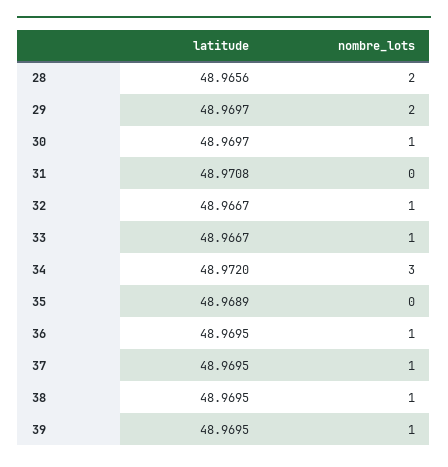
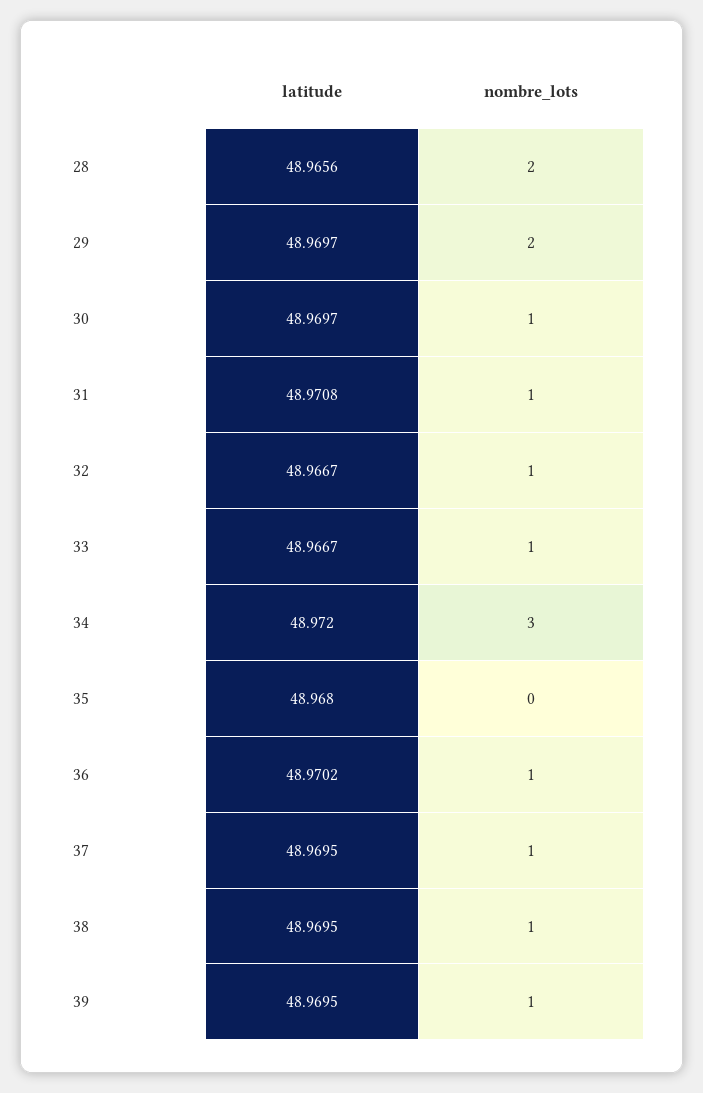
  {
    "latitude": {
      "28": 48.9656,
      "29": 48.9697,
      "30": 48.9697,
      "31": 48.9708,
      "32": 48.9667,
      "33": 48.9667,
      "34": 48.972,
-     "35": 48.9689,
+     "35": 48.968,
-     "36": 48.9695,
+     "36": 48.9702,
      "37": 48.9695,
      "38": 48.9695,
      "39": 48.9695
    },
    "nombre_lots": {
      "28": 2,
      "29": 2,
      "30": 1,
-     "31": 0,
+     "31": 1,
      "32": 1,
      "33": 1,
      "34": 3,
      "35": 0,
      "36": 1,
      "37": 1,
      "38": 1,
      "39": 1
    }
  }

